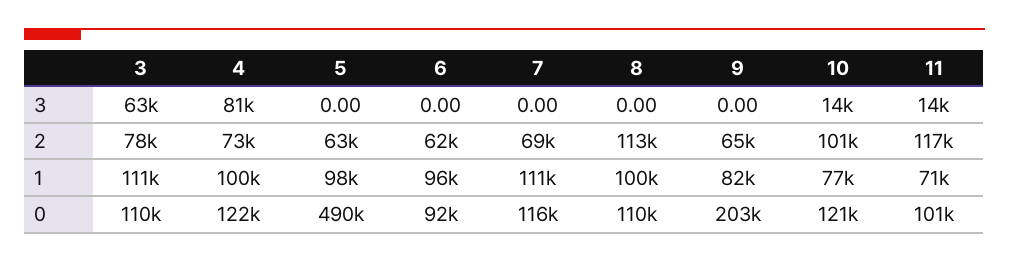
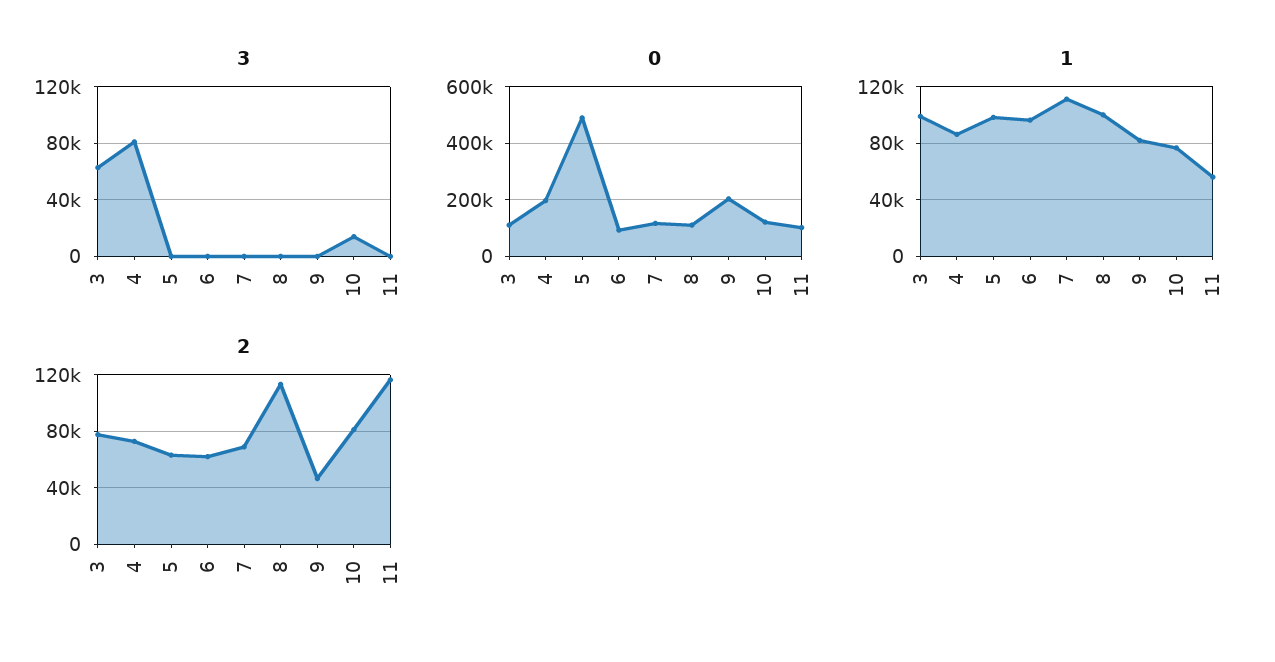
  {
    "3": {
      "3": 63000,
      "4": 81000,
      "5": 0,
      "6": 0,
      "7": 0,
      "8": 0,
      "9": 0,
      "10": 14000,
-     "11": 14000
+     "11": 0
    },
    "2": {
      "3": 78000,
      "4": 73000,
      "5": 63000,
      "6": 62000,
      "7": 69000,
      "8": 113000,
-     "9": 65000,
+     "9": 45000,
-     "10": 101000,
+     "10": 80000,
      "11": 117000
    },
    "1": {
-     "3": 111000,
+     "3": 100000,
-     "4": 100000,
+     "4": 85000,
      "5": 98000,
      "6": 96000,
      "7": 111000,
      "8": 100000,
      "9": 82000,
      "10": 77000,
-     "11": 71000
+     "11": 55000
    },
    "0": {
      "3": 110000,
-     "4": 122000,
+     "4": 200000,
      "5": 490000,
      "6": 92000,
      "7": 116000,
      "8": 110000,
      "9": 203000,
      "10": 121000,
      "11": 101000
    }
  }

